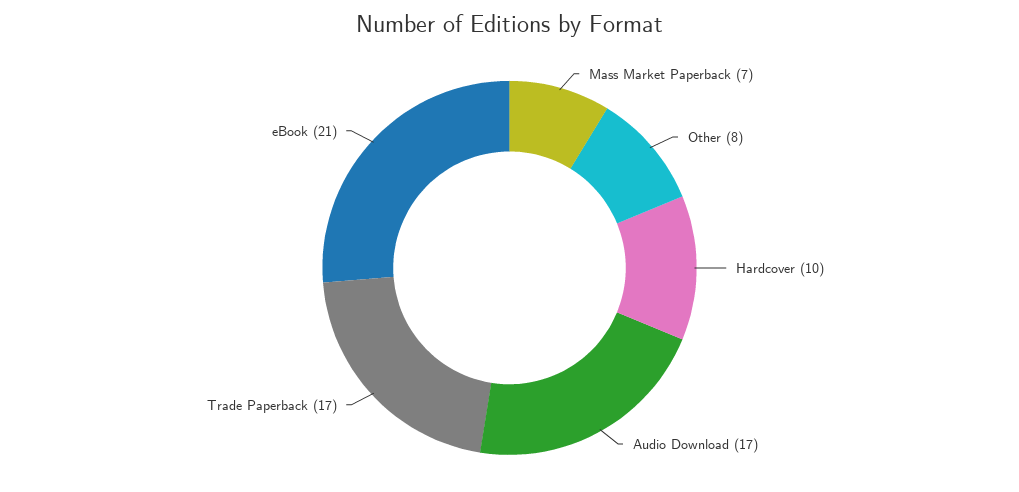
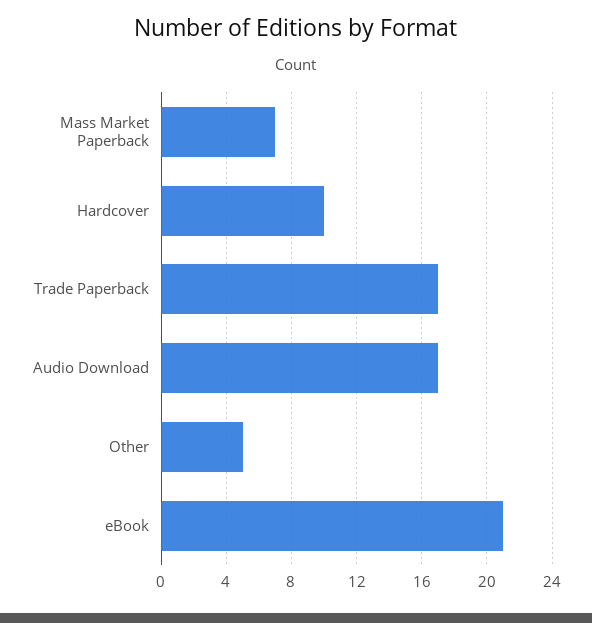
  {
    "Mass Market Paperback": 7,
-   "Other": 8,
+   "Other": 5,
    "Hardcover": 10,
    "Audio Download": 17,
    "Trade Paperback": 17,
    "eBook": 21
  }

